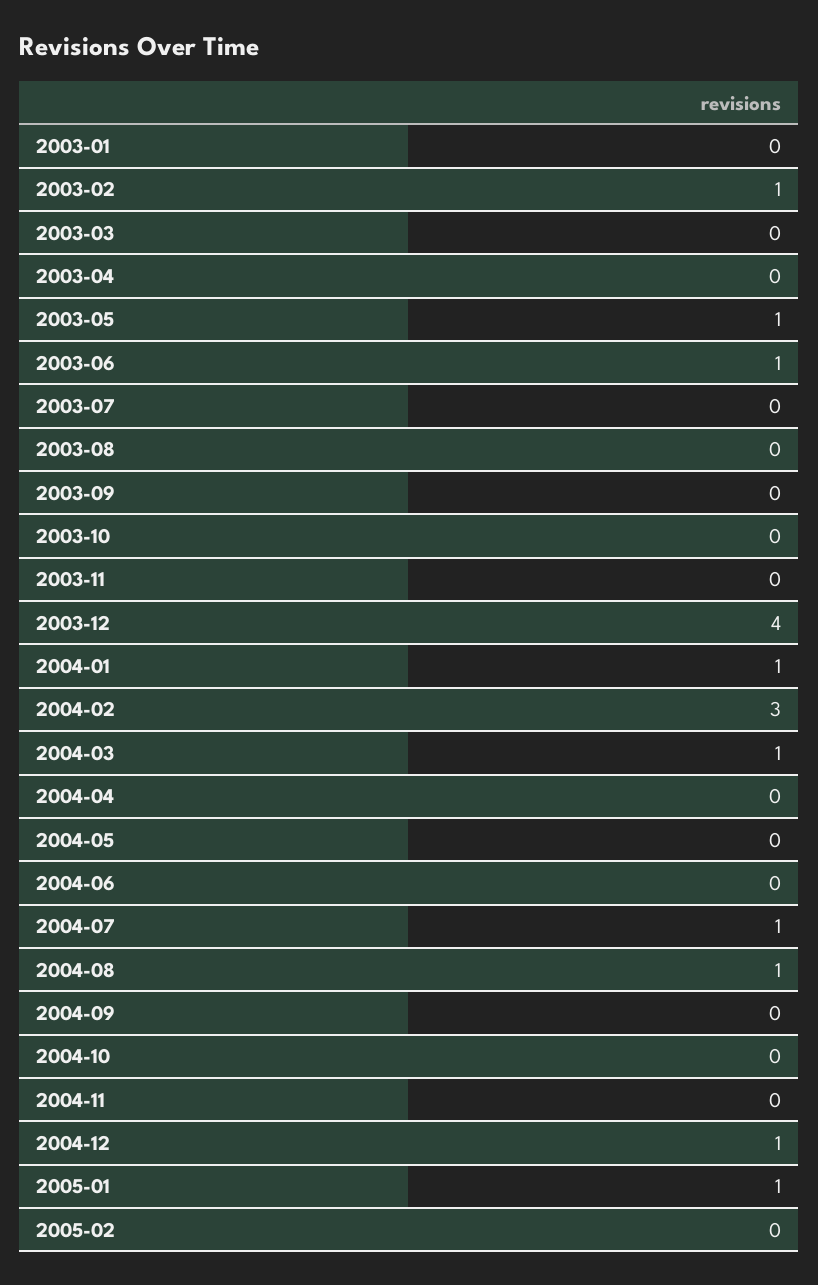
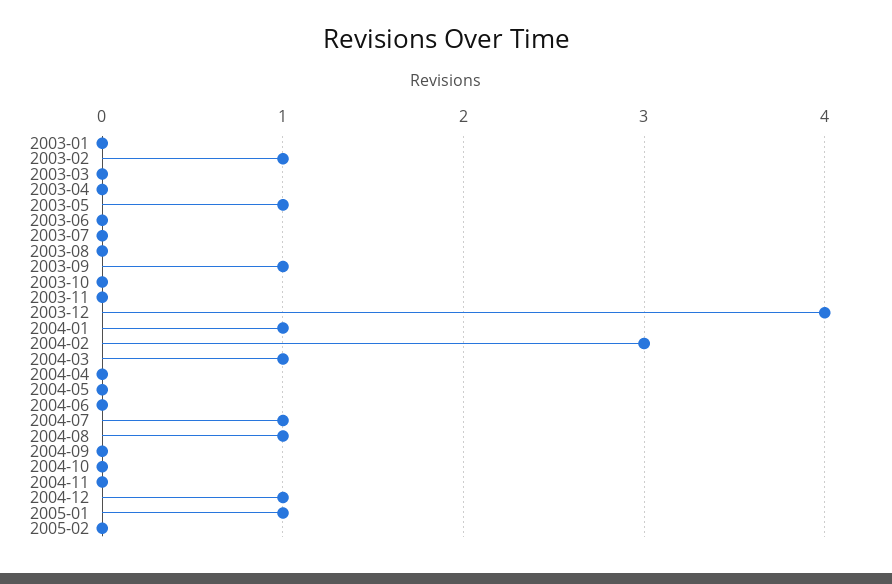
  {
    "2003-01": 0,
    "2003-02": 1,
    "2003-03": 0,
    "2003-04": 0,
    "2003-05": 1,
-   "2003-06": 1,
+   "2003-06": 0,
    "2003-07": 0,
    "2003-08": 0,
-   "2003-09": 0,
+   "2003-09": 1,
    "2003-10": 0,
    "2003-11": 0,
    "2003-12": 4,
    "2004-01": 1,
    "2004-02": 3,
    "2004-03": 1,
    "2004-04": 0,
    "2004-05": 0,
    "2004-06": 0,
    "2004-07": 1,
    "2004-08": 1,
    "2004-09": 0,
    "2004-10": 0,
    "2004-11": 0,
    "2004-12": 1,
    "2005-01": 1,
    "2005-02": 0
  }

